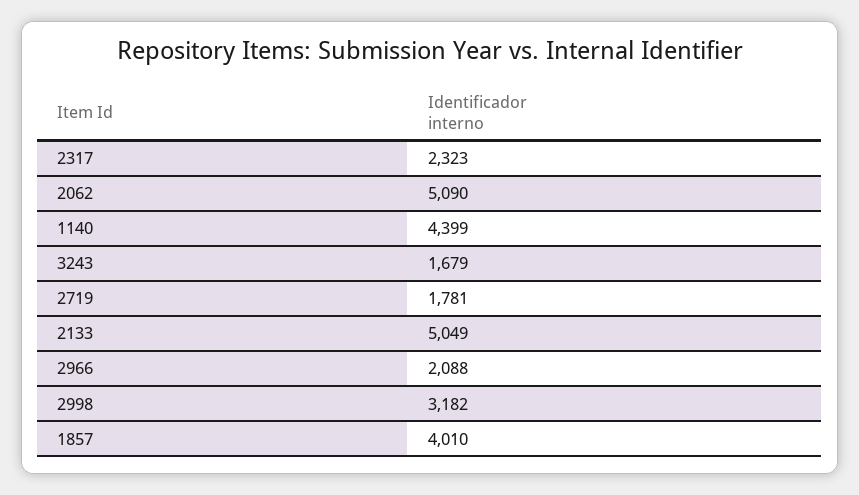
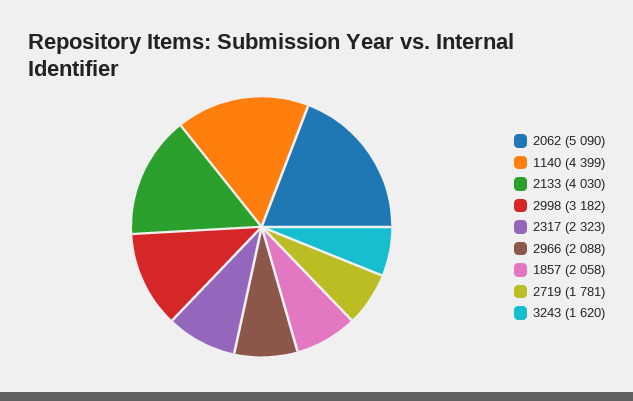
  {
    "2317": 2323,
    "2062": 5090,
    "1140": 4399,
-   "3243": 1679,
+   "3243": 1620,
    "2719": 1781,
-   "2133": 5049,
+   "2133": 4030,
    "2966": 2088,
    "2998": 3182,
-   "1857": 4010
+   "1857": 2058
  }

